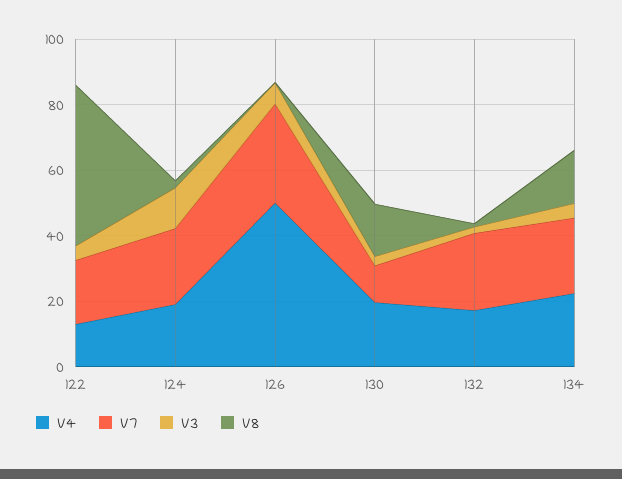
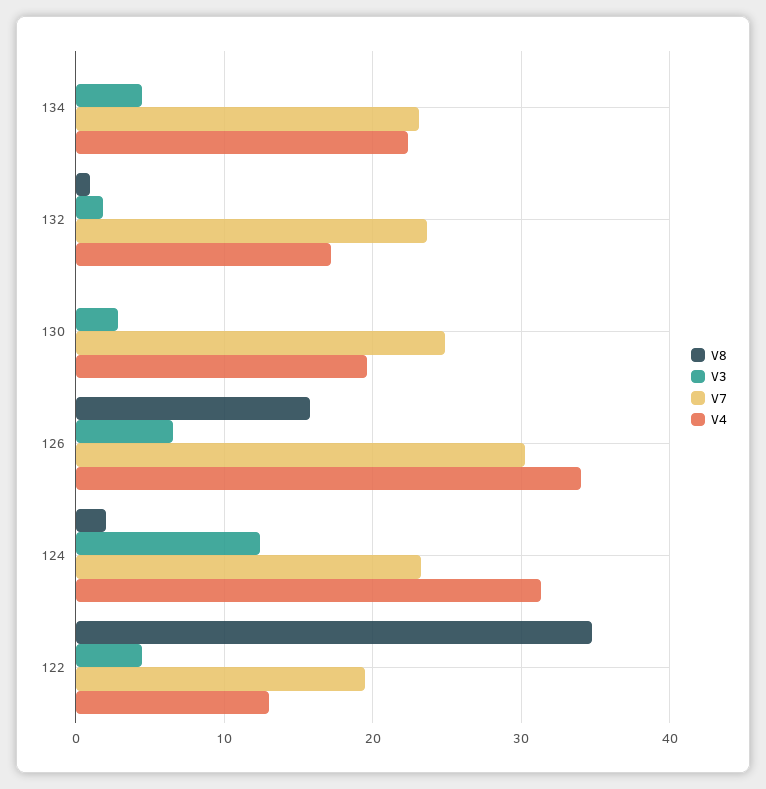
  {
    "V4": {
      "122": 13,
-     "124": 20,
+     "124": 31,
-     "126": 50,
+     "126": 34,
      "130": 20,
      "132": 17,
      "134": 22
    },
    "V7": {
      "122": 19,
      "124": 23,
      "126": 30,
-     "130": 10,
+     "130": 25,
      "132": 24,
      "134": 23
    },
    "V3": {
      "122": 4,
      "124": 12,
      "126": 7,
      "130": 3,
      "132": 2,
      "134": 4
    },
    "V8": {
-     "122": 50,
+     "122": 35,
      "124": 2,
-     "126": 0,
+     "126": 16,
-     "130": 15,
+     "130": 0,
      "132": 1,
-     "134": 15
+     "134": 0
    }
  }

